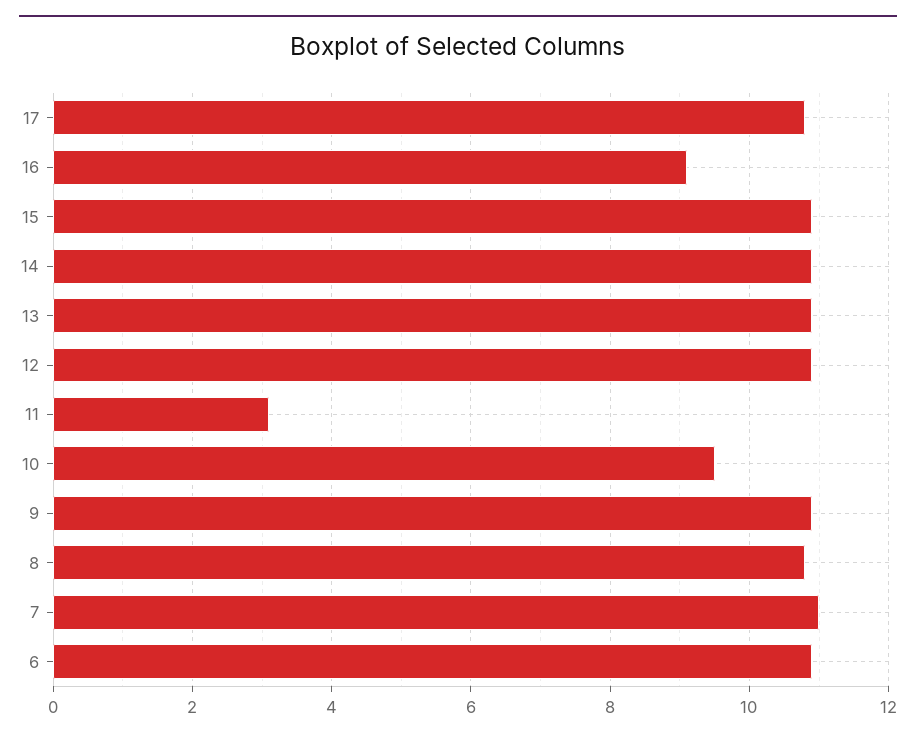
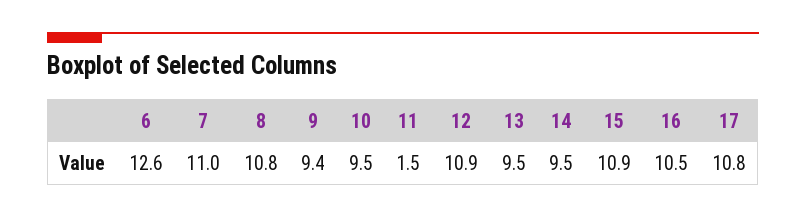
  {
    "17": 10.8,
-   "16": 9,
+   "16": 10.5,
    "15": 10.9,
-   "14": 11,
+   "14": 9.5,
-   "13": 11,
+   "13": 9.5,
    "12": 10.9,
-   "11": 3,
+   "11": 1.5,
    "10": 9.5,
-   "9": 11,
+   "9": 9.4,
    "8": 10.8,
    "7": 11,
-   "6": 11
+   "6": 12.6
  }

